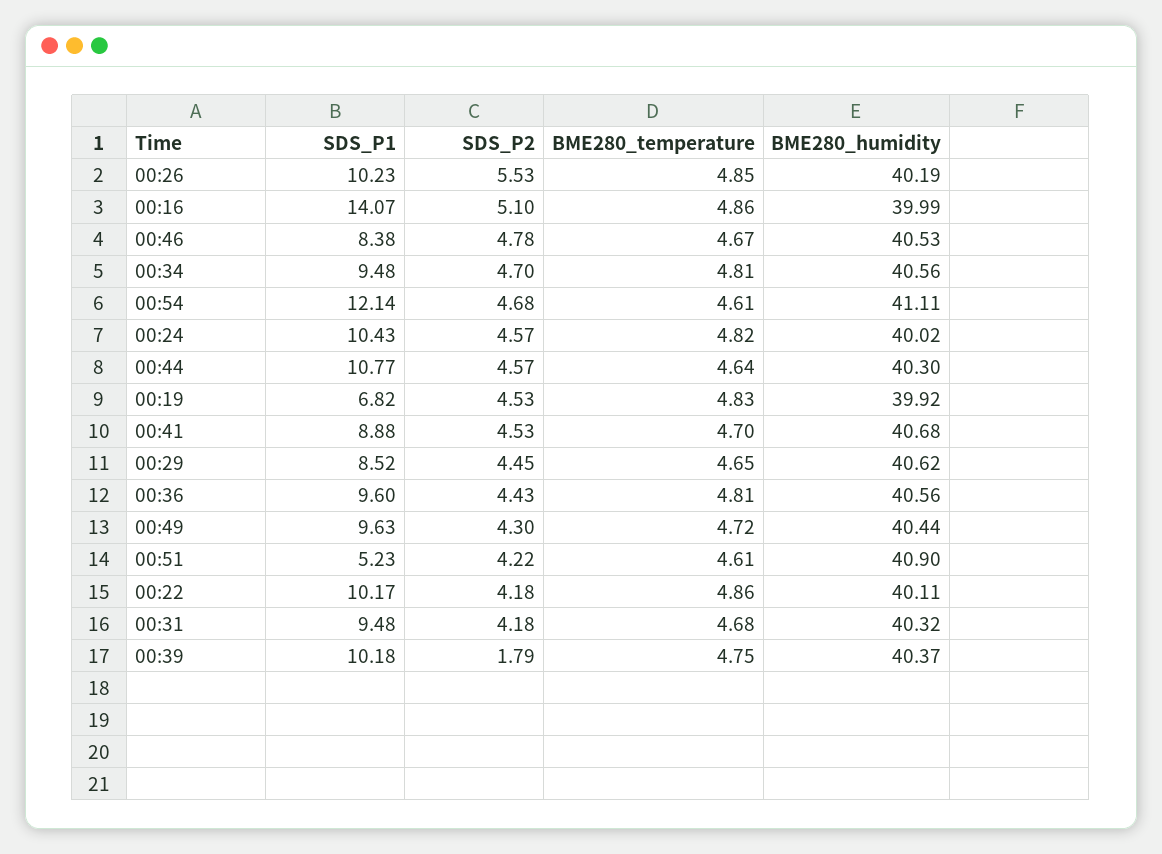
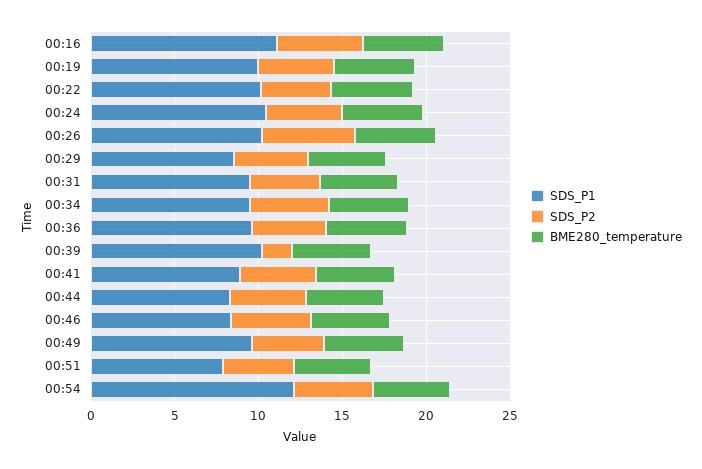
  {
    "SDS_P1": {
      "00:26": 10.23,
-     "00:16": 14.07,
+     "00:16": 11,
      "00:46": 8.38,
      "00:34": 9.48,
      "00:54": 12.14,
      "00:24": 10.43,
-     "00:44": 10.77,
+     "00:44": 8,
-     "00:19": 6.82,
+     "00:19": 10,
      "00:41": 8.88,
      "00:29": 8.52,
      "00:36": 9.6,
      "00:49": 9.63,
-     "00:51": 5.23,
+     "00:51": 8,
      "00:22": 10.17,
      "00:31": 9.48,
      "00:39": 10.18
    },
    "SDS_P2": {
      "00:26": 5.53,
      "00:16": 5.1,
      "00:46": 4.78,
      "00:34": 4.7,
      "00:54": 4.68,
      "00:24": 4.57,
      "00:44": 4.57,
      "00:19": 4.53,
      "00:41": 4.53,
      "00:29": 4.45,
      "00:36": 4.43,
      "00:49": 4.3,
      "00:51": 4.22,
      "00:22": 4.18,
      "00:31": 4.18,
      "00:39": 1.79
    },
    "BME280_temperature": {
      "00:26": 4.85,
      "00:16": 4.86,
      "00:46": 4.67,
      "00:34": 4.81,
      "00:54": 4.61,
      "00:24": 4.82,
      "00:44": 4.64,
      "00:19": 4.83,
      "00:41": 4.7,
      "00:29": 4.65,
      "00:36": 4.81,
      "00:49": 4.72,
      "00:51": 4.61,
      "00:22": 4.86,
      "00:31": 4.68,
      "00:39": 4.75
-   },
+   }
-   "BME280_humidity": {
-     "00:26": 40.19,
-     "00:16": 39.99,
-     "00:46": 40.53,
-     "00:34": 40.56,
-     "00:54": 41.11,
-     "00:24": 40.02,
-     "00:44": 40.3,
-     "00:19": 39.92,
-     "00:41": 40.68,
-     "00:29": 40.62,
-     "00:36": 40.56,
-     "00:49": 40.44,
-     "00:51": 40.9,
-     "00:22": 40.11,
-     "00:31": 40.32,
-     "00:39": 40.37
-   }
  }

